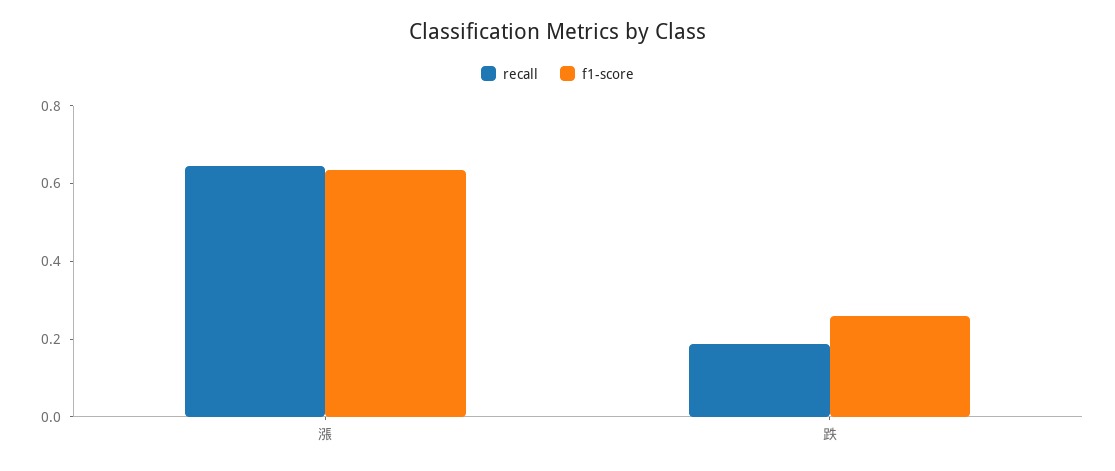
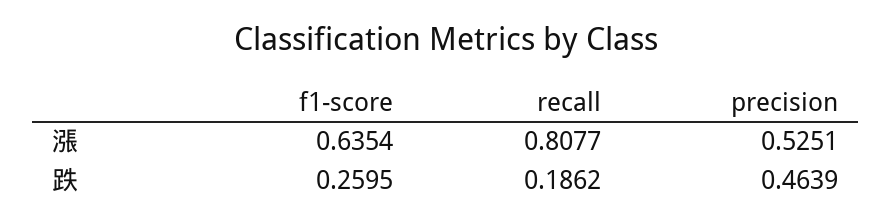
  {
    "recall": {
-     "漲": 0.65,
+     "漲": 0.8077,
      "跌": 0.1862
    },
    "f1-score": {
      "漲": 0.6354,
      "跌": 0.2595
-   }
+   },
+   "precision": {
+     "漲": 0.5251,
+     "跌": 0.4639
+   }
  }

